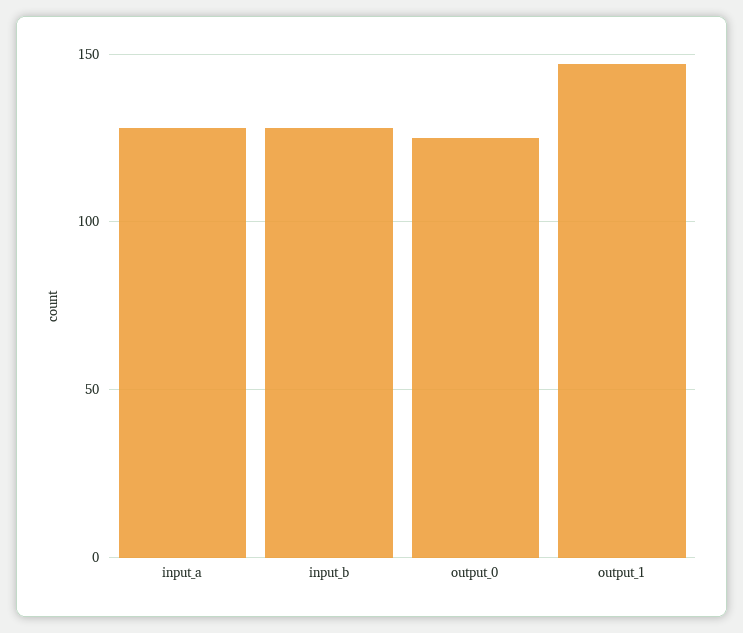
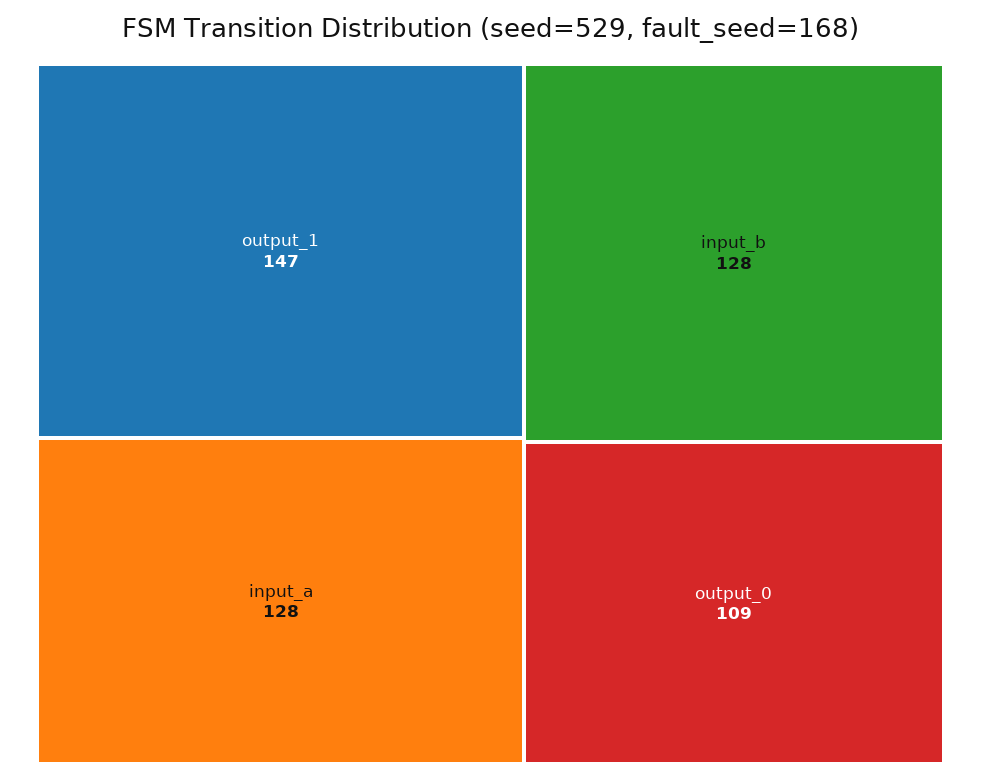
  {
    "input_a": 128,
    "input_b": 128,
-   "output_0": 125,
+   "output_0": 109,
    "output_1": 147
  }

